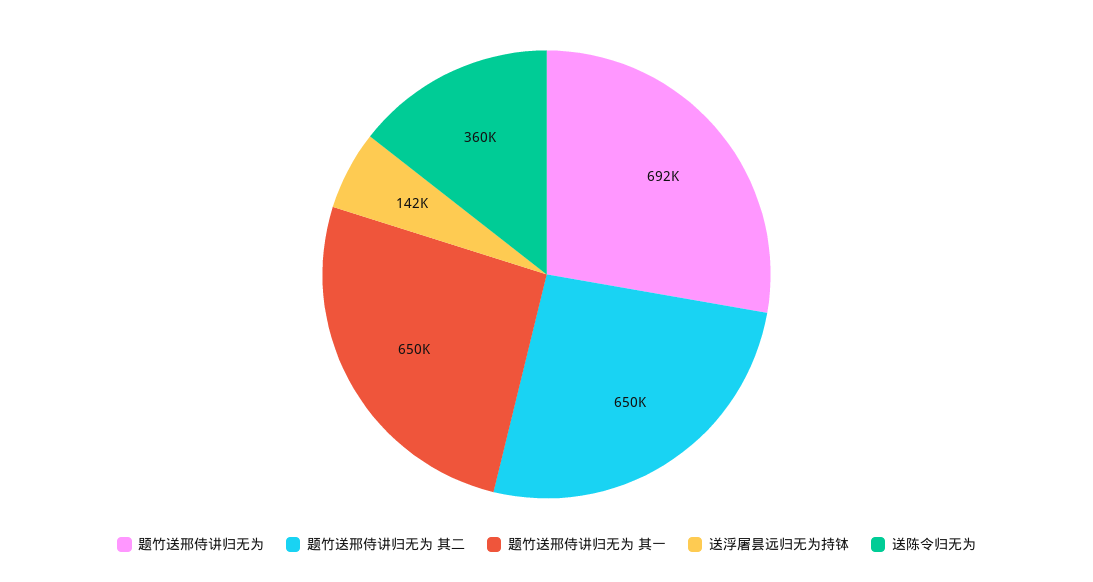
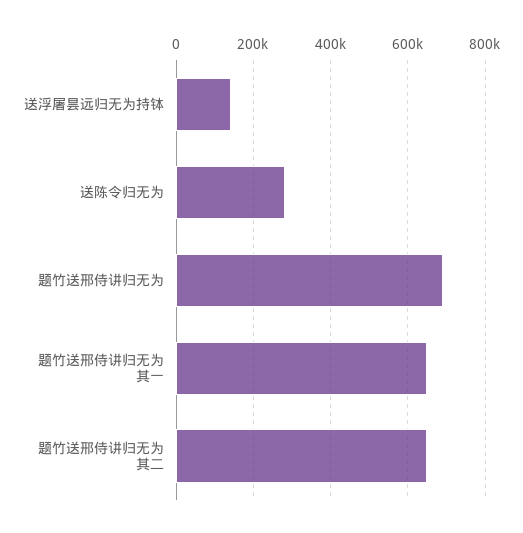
  {
    "题竹送邢侍讲归无为": 692000,
    "题竹送邢侍讲归无为 其二": 650000,
    "题竹送邢侍讲归无为 其一": 650000,
    "送浮屠昙远归无为持钵": 142000,
-   "送陈令归无为": 360000
+   "送陈令归无为": 280000
  }

